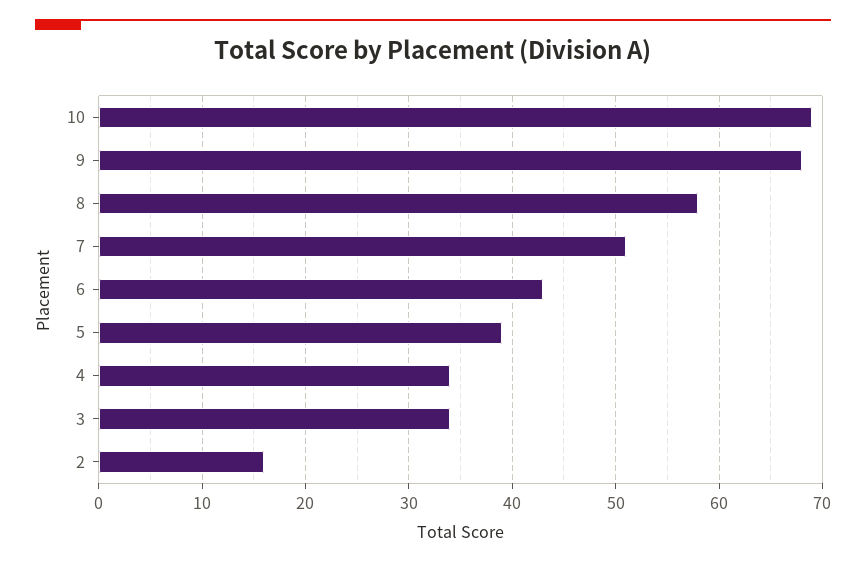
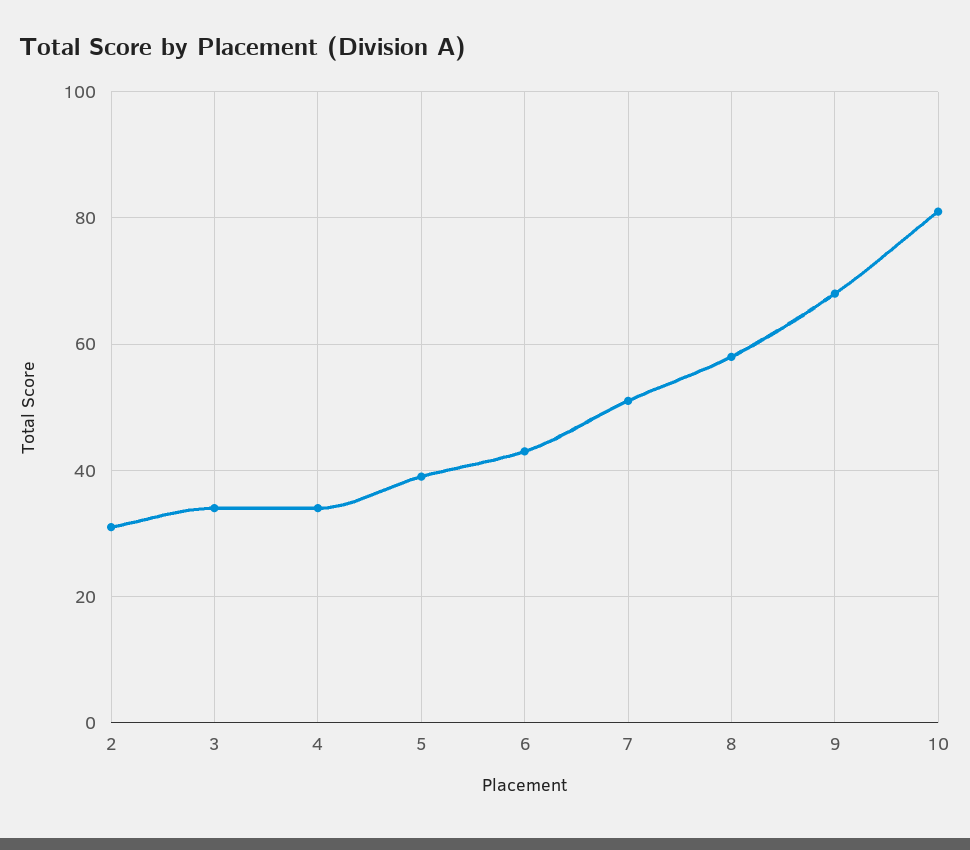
  {
-   "10": 69,
+   "10": 80,
    "9": 68,
    "8": 58,
    "7": 51,
    "6": 43,
    "5": 39,
    "4": 34,
    "3": 34,
-   "2": 16
+   "2": 30
  }

